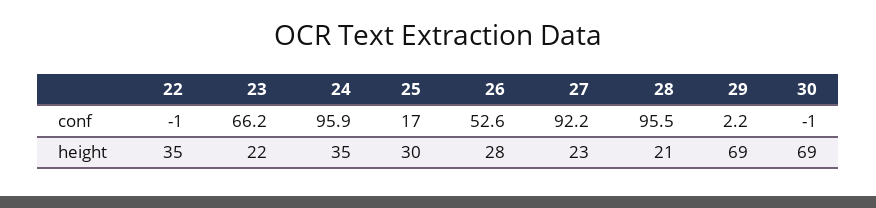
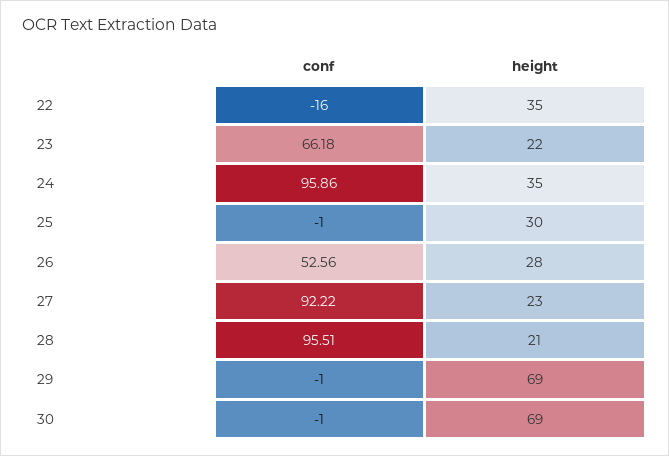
  {
    "22": {
-     "conf": -1,
+     "conf": -16,
      "height": 35
    },
    "23": {
      "conf": 66.18,
      "height": 22
    },
    "24": {
      "conf": 95.86,
      "height": 35
    },
    "25": {
-     "conf": 17,
+     "conf": -1,
      "height": 30
    },
    "26": {
      "conf": 52.56,
      "height": 28
    },
    "27": {
      "conf": 92.22,
      "height": 23
    },
    "28": {
      "conf": 95.51,
      "height": 21
    },
    "29": {
-     "conf": 2.2,
+     "conf": -1,
      "height": 69
    },
    "30": {
      "conf": -1,
      "height": 69
    }
  }

